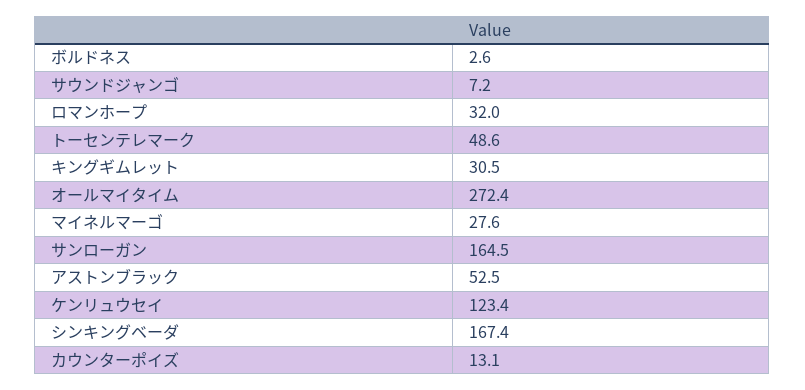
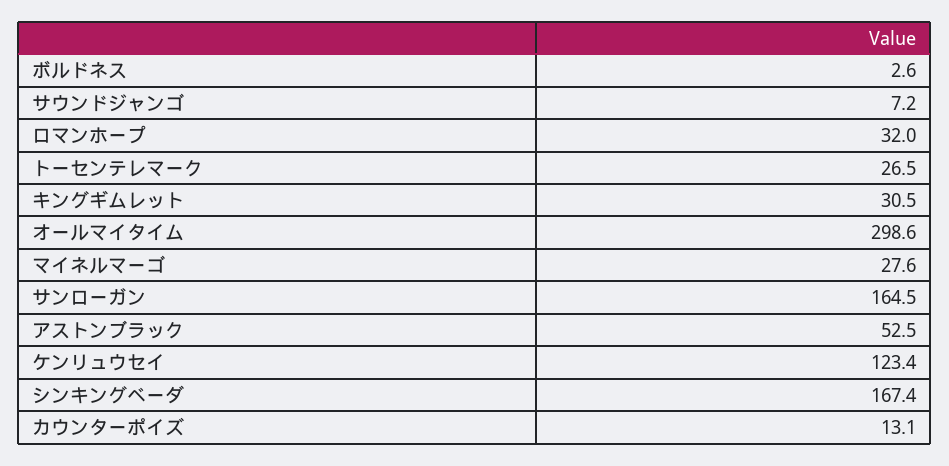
  {
    "ボルドネス": 2.6,
    "サウンドジャンゴ": 7.2,
    "ロマンホープ": 32,
-   "トーセンテレマーク": 48.6,
+   "トーセンテレマーク": 26.5,
    "キングギムレット": 30.5,
-   "オールマイタイム": 272.4,
+   "オールマイタイム": 298.6,
    "マイネルマーゴ": 27.6,
    "サンローガン": 164.5,
    "アストンブラック": 52.5,
    "ケンリュウセイ": 123.4,
    "シンキングベーダ": 167.4,
    "カウンターポイズ": 13.1
  }

